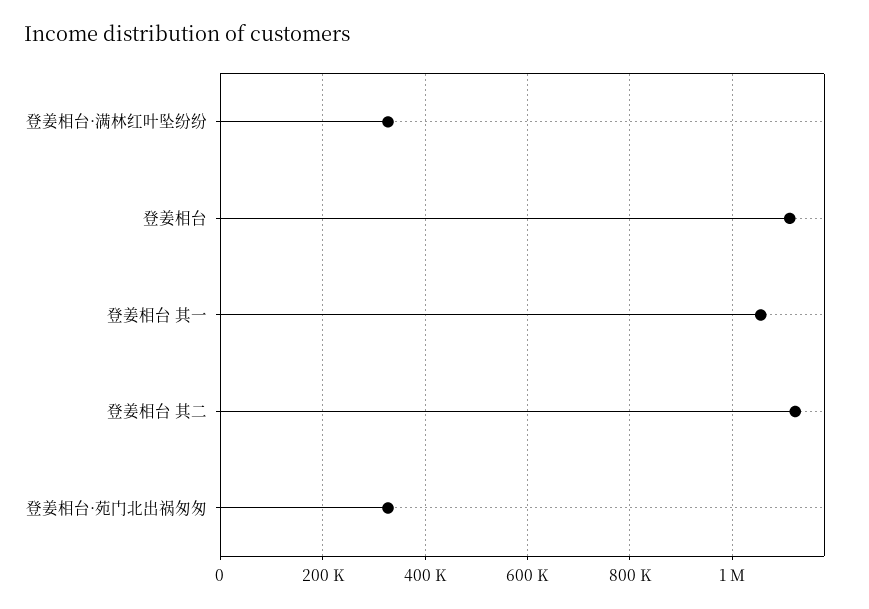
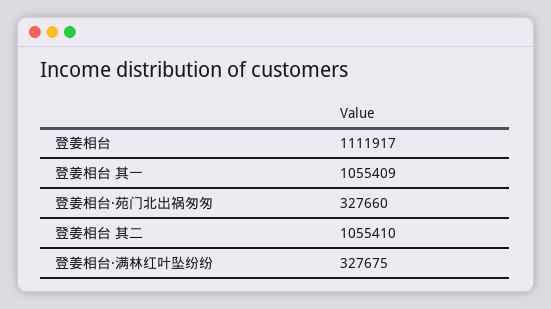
  {
    "登姜相台·满林红叶坠纷纷": 327675,
    "登姜相台": 1111917,
    "登姜相台 其一": 1055409,
-   "登姜相台 其二": 1120000,
+   "登姜相台 其二": 1055410,
    "登姜相台·苑门北出祸匆匆": 327660
  }

